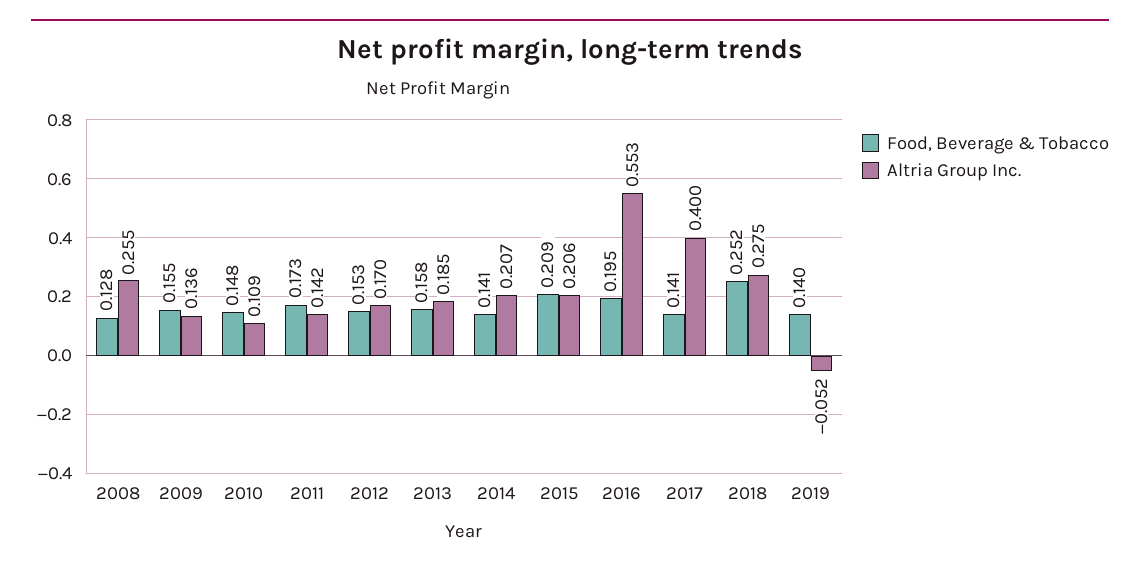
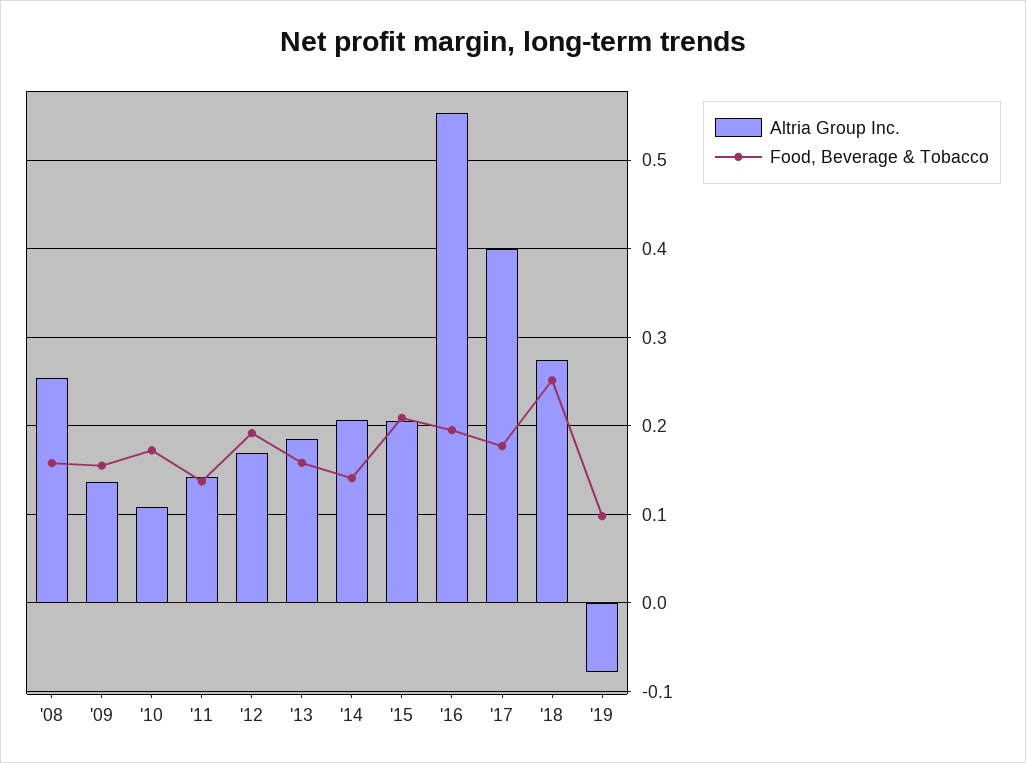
  {
    "Food, Beverage & Tobacco": {
-     "2008": 0.128,
+     "2008": 0.16,
      "2009": 0.155,
-     "2010": 0.148,
+     "2010": 0.17,
-     "2011": 0.173,
+     "2011": 0.14,
-     "2012": 0.153,
+     "2012": 0.19,
      "2013": 0.158,
      "2014": 0.141,
      "2015": 0.209,
      "2016": 0.195,
-     "2017": 0.141,
+     "2017": 0.18,
      "2018": 0.252,
-     "2019": 0.14
+     "2019": 0.1
    },
    "Altria Group Inc.": {
      "2008": 0.255,
      "2009": 0.136,
      "2010": 0.109,
      "2011": 0.142,
      "2012": 0.17,
      "2013": 0.185,
      "2014": 0.207,
      "2015": 0.206,
      "2016": 0.553,
      "2017": 0.4,
      "2018": 0.275,
-     "2019": -0.052
+     "2019": -0.08
    }
  }

